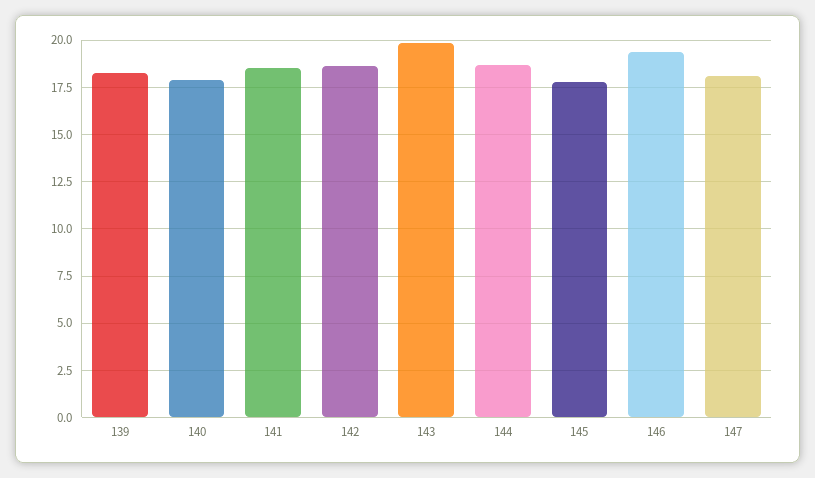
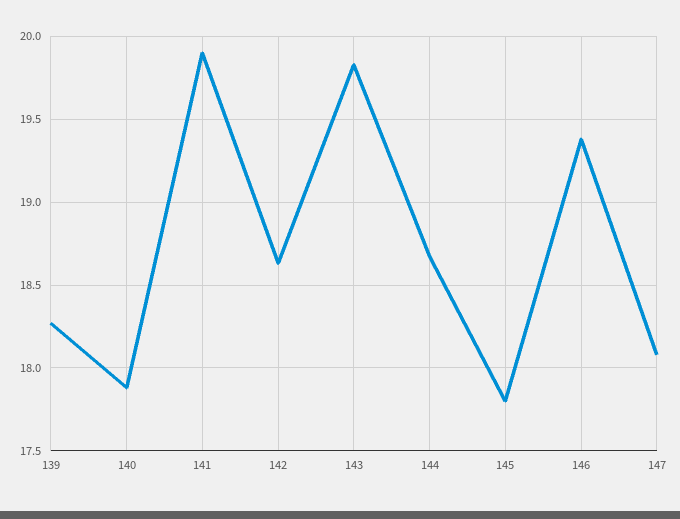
  {
    "139": 18.25,
    "140": 17.9,
-   "141": 18.5,
+   "141": 19.9,
    "142": 18.65,
    "143": 19.85,
    "144": 18.65,
    "145": 17.8,
    "146": 19.4,
    "147": 18.1
  }

